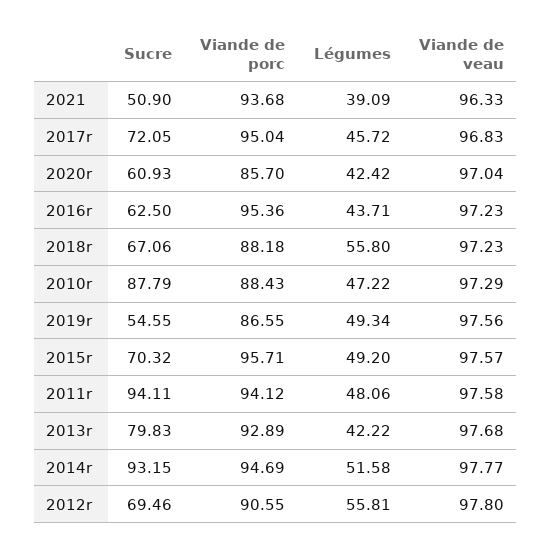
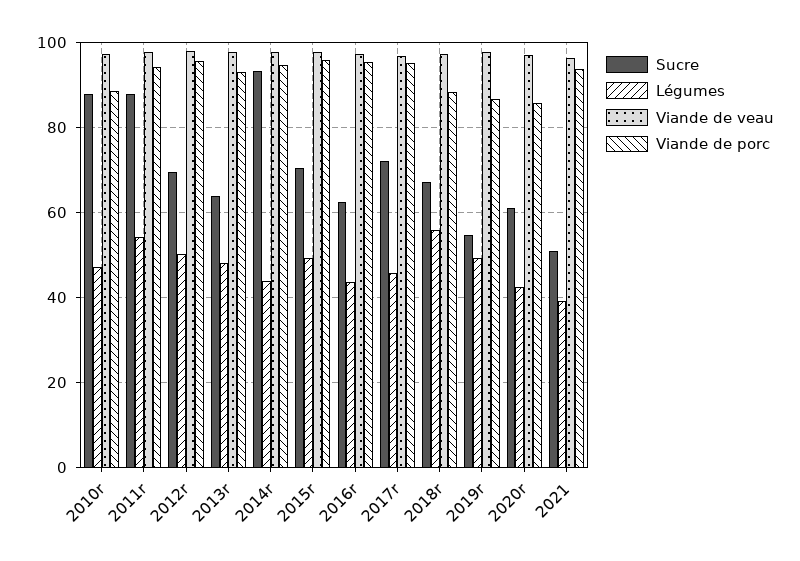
  {
    "Sucre": {
      "2021": 50.9,
      "2017r": 72.05,
      "2020r": 60.93,
      "2016r": 62.5,
      "2018r": 67.06,
      "2010r": 87.79,
      "2019r": 54.55,
      "2015r": 70.32,
-     "2011r": 94.11,
+     "2011r": 88,
-     "2013r": 79.83,
+     "2013r": 64,
      "2014r": 93.15,
      "2012r": 69.46
    },
    "Viande de porc": {
      "2021": 93.68,
      "2017r": 95.04,
      "2020r": 85.7,
      "2016r": 95.36,
      "2018r": 88.18,
      "2010r": 88.43,
      "2019r": 86.55,
      "2015r": 95.71,
      "2011r": 94.12,
      "2013r": 92.89,
      "2014r": 94.69,
-     "2012r": 90.55
+     "2012r": 96
    },
    "Légumes": {
      "2021": 39.09,
      "2017r": 45.72,
      "2020r": 42.42,
      "2016r": 43.71,
      "2018r": 55.8,
      "2010r": 47.22,
      "2019r": 49.34,
      "2015r": 49.2,
-     "2011r": 48.06,
+     "2011r": 54,
-     "2013r": 42.22,
+     "2013r": 48,
-     "2014r": 51.58,
+     "2014r": 44,
-     "2012r": 55.81
+     "2012r": 50
    },
    "Viande de veau": {
      "2021": 96.33,
      "2017r": 96.83,
      "2020r": 97.04,
      "2016r": 97.23,
      "2018r": 97.23,
      "2010r": 97.29,
      "2019r": 97.56,
      "2015r": 97.57,
      "2011r": 97.58,
      "2013r": 97.68,
      "2014r": 97.77,
      "2012r": 97.8
    }
  }

